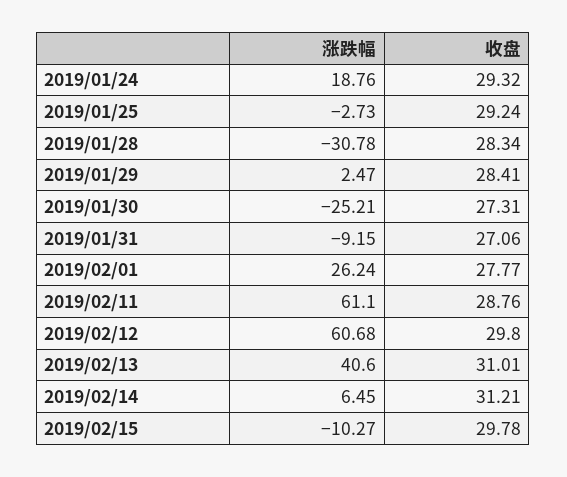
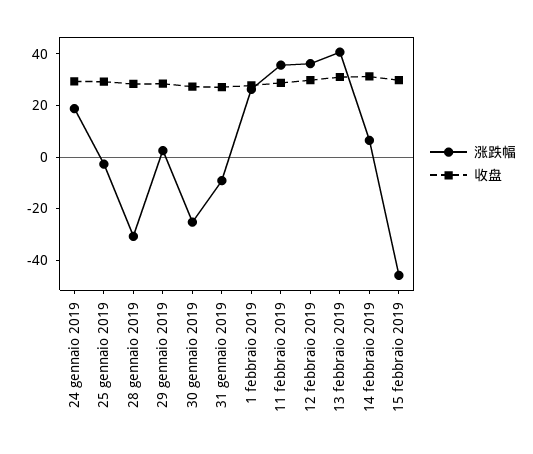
  {
    "涨跌幅": {
      "2019/01/24": 18.76,
      "2019/01/25": -2.73,
      "2019/01/28": -30.78,
      "2019/01/29": 2.47,
      "2019/01/30": -25.21,
      "2019/01/31": -9.15,
      "2019/02/01": 26.24,
-     "2019/02/11": 61.1,
+     "2019/02/11": 35,
-     "2019/02/12": 60.68,
+     "2019/02/12": 35,
      "2019/02/13": 40.6,
      "2019/02/14": 6.45,
-     "2019/02/15": -10.27
+     "2019/02/15": -45
    },
    "收盘": {
      "2019/01/24": 29.32,
      "2019/01/25": 29.24,
      "2019/01/28": 28.34,
      "2019/01/29": 28.41,
      "2019/01/30": 27.31,
      "2019/01/31": 27.06,
      "2019/02/01": 27.77,
      "2019/02/11": 28.76,
      "2019/02/12": 29.8,
      "2019/02/13": 31.01,
      "2019/02/14": 31.21,
      "2019/02/15": 29.78
    }
  }

